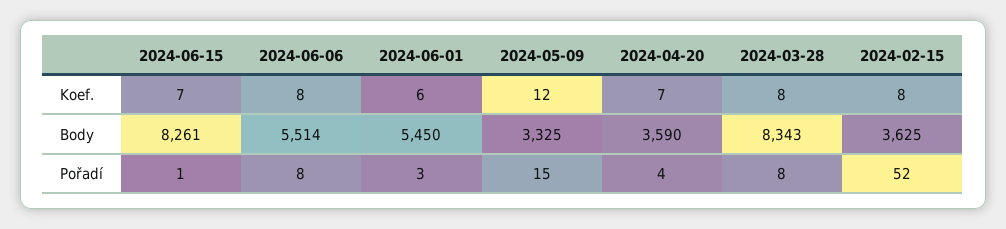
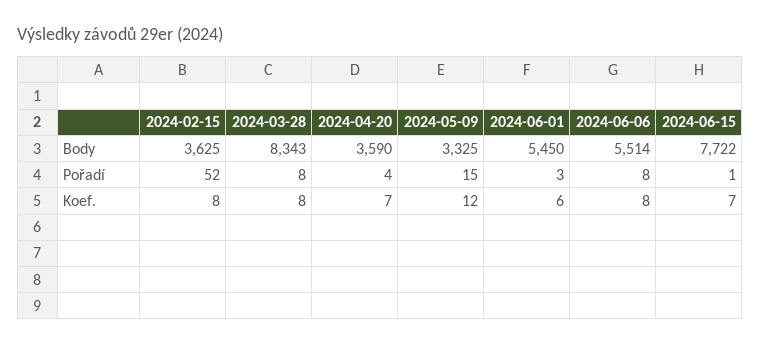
  {
    "2024-06-15": {
      "Koef.": 7,
-     "Body": 8261,
+     "Body": 7722,
      "Pořadí": 1
    },
    "2024-06-06": {
      "Koef.": 8,
      "Body": 5514,
      "Pořadí": 8
    },
    "2024-06-01": {
      "Koef.": 6,
      "Body": 5450,
      "Pořadí": 3
    },
    "2024-05-09": {
      "Koef.": 12,
      "Body": 3325,
      "Pořadí": 15
    },
    "2024-04-20": {
      "Koef.": 7,
      "Body": 3590,
      "Pořadí": 4
    },
    "2024-03-28": {
      "Koef.": 8,
      "Body": 8343,
      "Pořadí": 8
    },
    "2024-02-15": {
      "Koef.": 8,
      "Body": 3625,
      "Pořadí": 52
    }
  }

